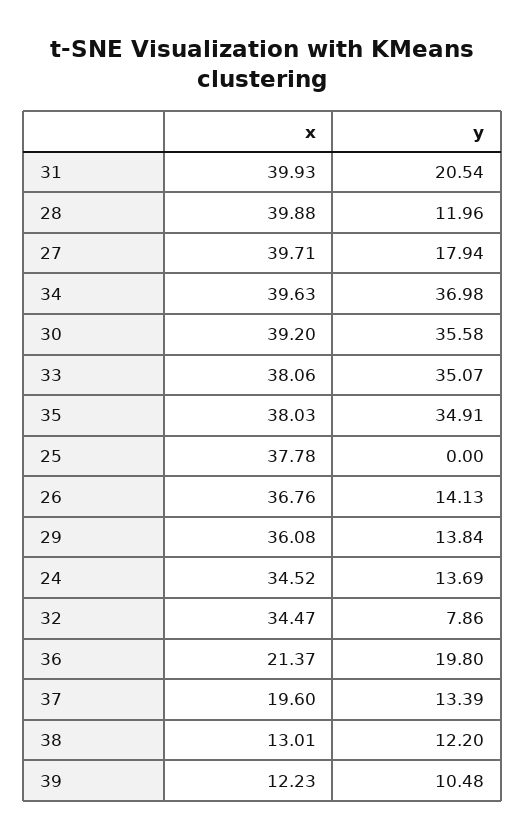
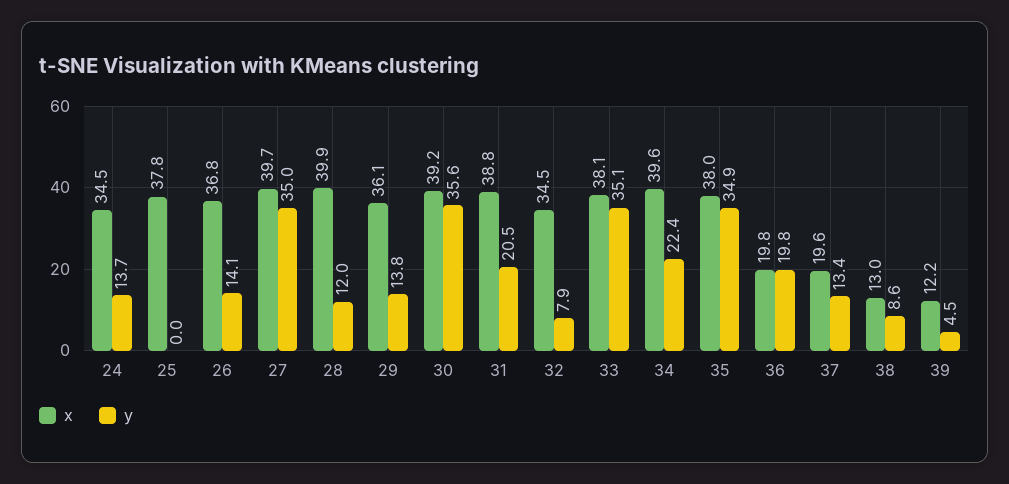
  {
    "x": {
-     "31": 39.93,
+     "31": 38.8,
      "28": 39.88,
      "27": 39.71,
      "34": 39.63,
      "30": 39.2,
      "33": 38.06,
      "35": 38.03,
      "25": 37.78,
      "26": 36.76,
      "29": 36.08,
      "24": 34.52,
      "32": 34.47,
-     "36": 21.37,
+     "36": 19.8,
      "37": 19.6,
      "38": 13.01,
      "39": 12.23
    },
    "y": {
      "31": 20.54,
      "28": 11.96,
-     "27": 17.94,
+     "27": 35,
-     "34": 36.98,
+     "34": 22.4,
      "30": 35.58,
      "33": 35.07,
      "35": 34.91,
      "25": 0,
      "26": 14.13,
      "29": 13.84,
      "24": 13.69,
      "32": 7.86,
      "36": 19.8,
      "37": 13.39,
-     "38": 12.2,
+     "38": 8.6,
-     "39": 10.48
+     "39": 4.5
    }
  }

